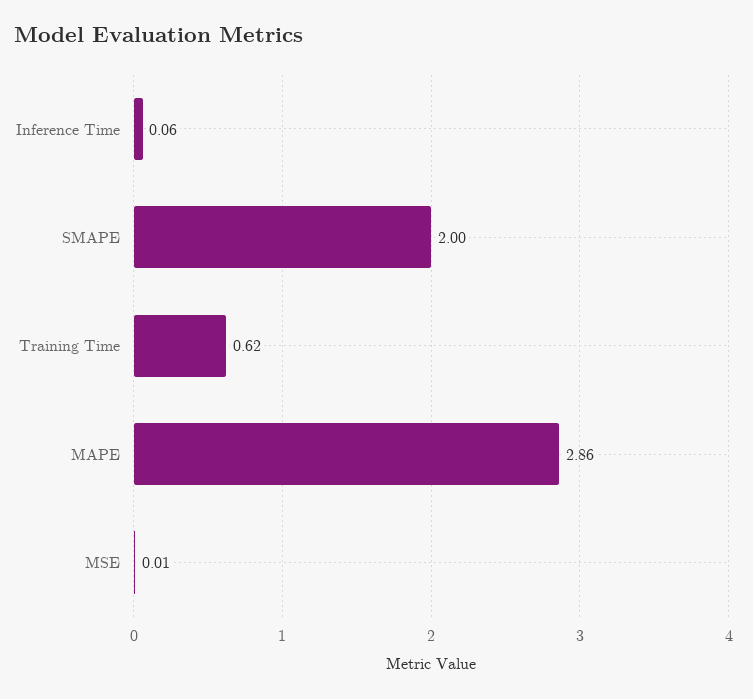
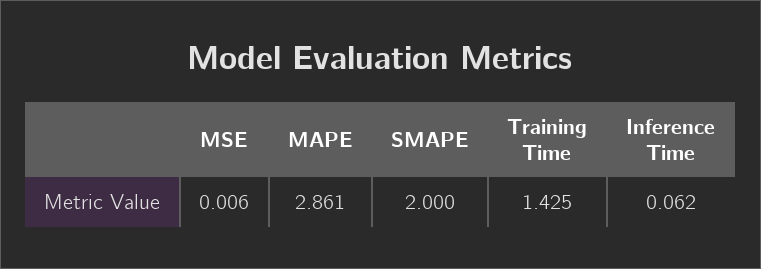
  {
    "Inference Time": 0.062,
    "SMAPE": 2,
-   "Training Time": 0.62,
+   "Training Time": 1.425,
    "MAPE": 2.861,
    "MSE": 0.006
  }

